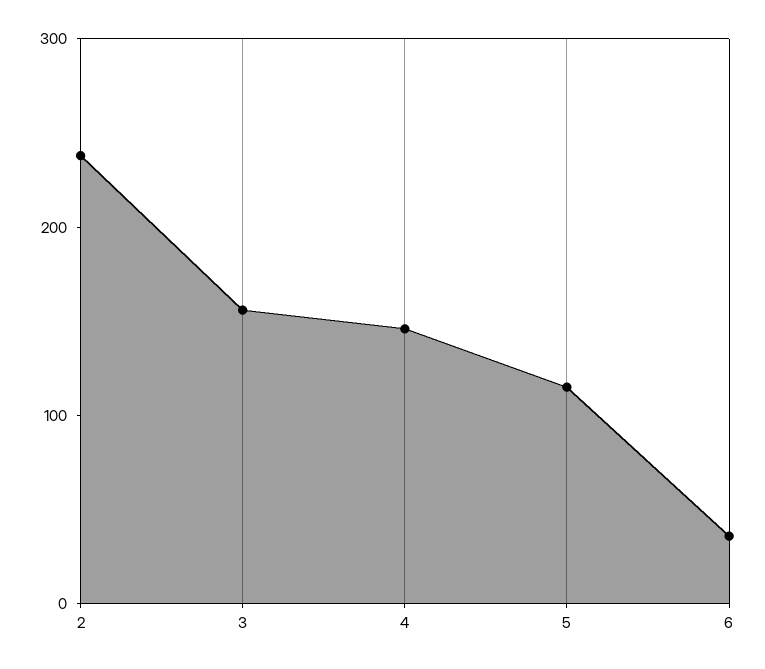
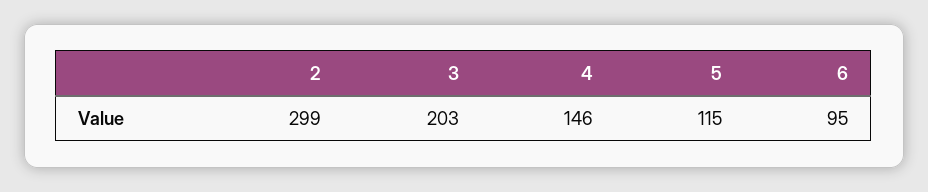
  {
-   "2": 240,
+   "2": 299,
-   "3": 160,
+   "3": 203,
    "4": 146,
    "5": 115,
-   "6": 40
+   "6": 95
  }

